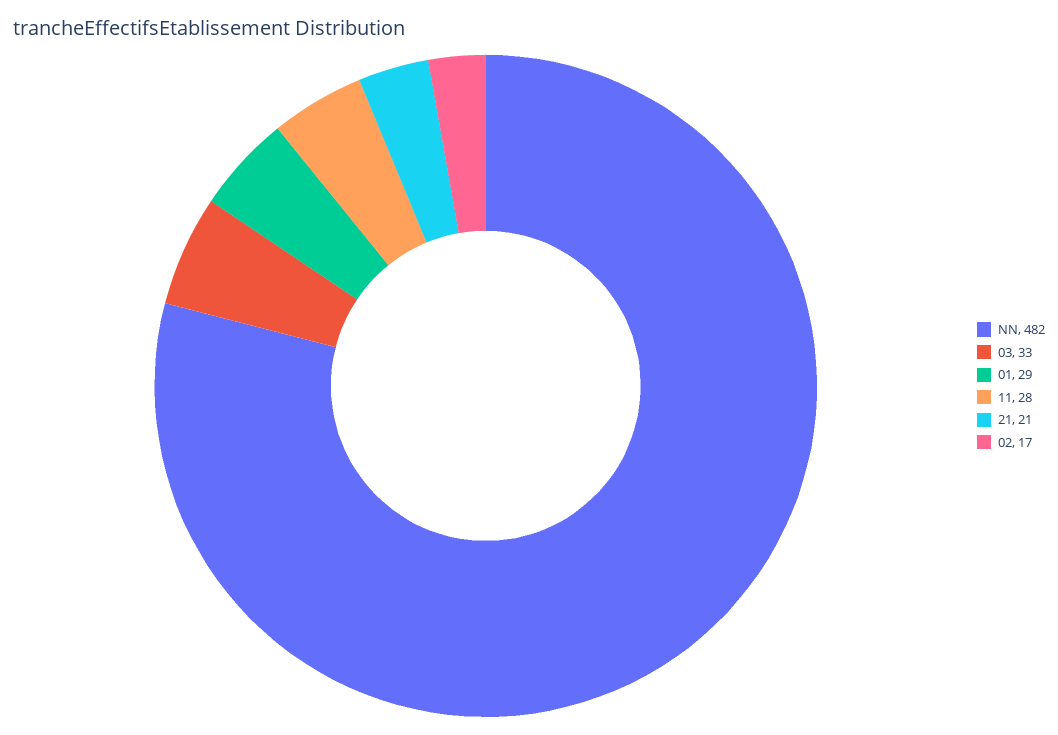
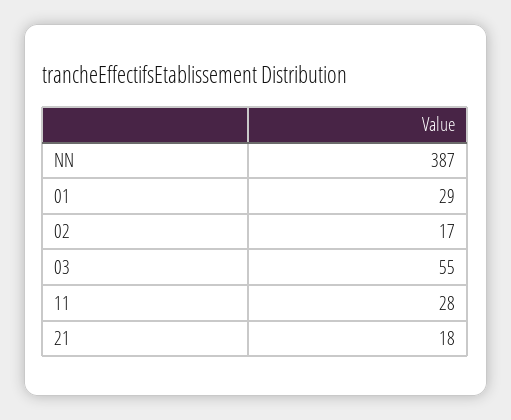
  {
-   "NN": 482,
+   "NN": 387,
-   "03": 33,
+   "03": 55,
    "01": 29,
    "11": 28,
-   "21": 21,
+   "21": 18,
    "02": 17
  }

